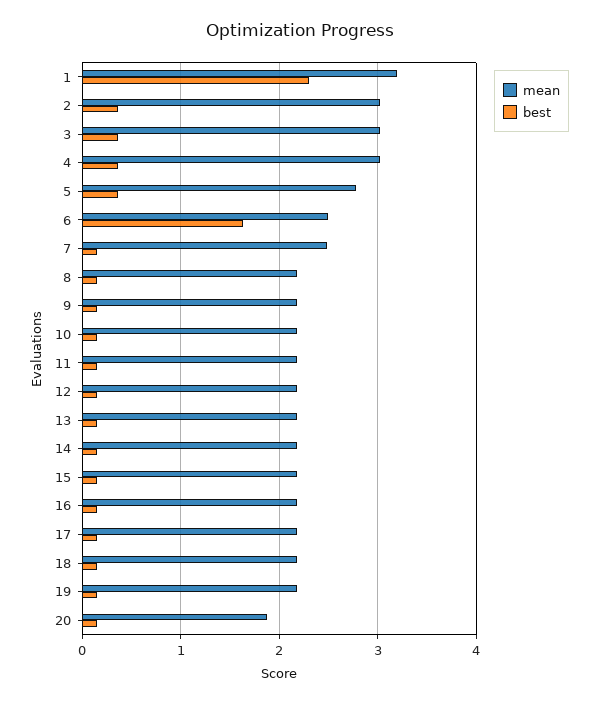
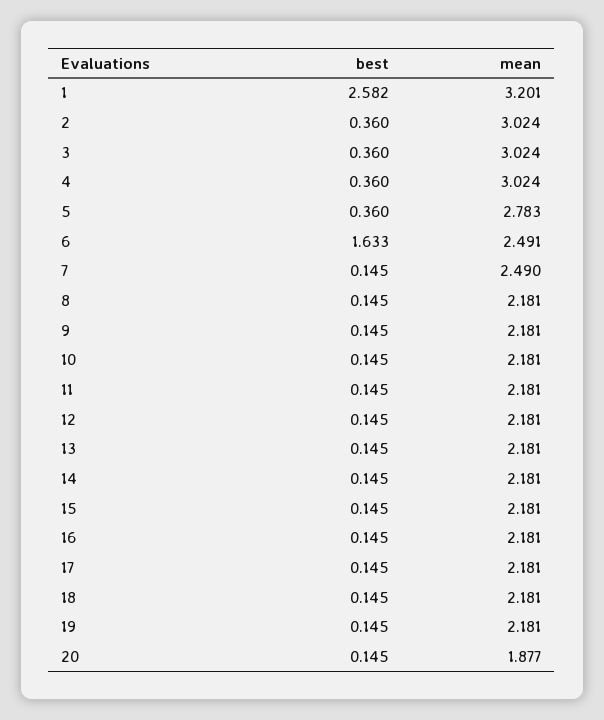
  {
    "mean": {
      "1": 3.201,
      "2": 3.024,
      "3": 3.024,
      "4": 3.024,
      "5": 2.783,
      "6": 2.491,
      "7": 2.49,
      "8": 2.181,
      "9": 2.181,
      "10": 2.181,
      "11": 2.181,
      "12": 2.181,
      "13": 2.181,
      "14": 2.181,
      "15": 2.181,
      "16": 2.181,
      "17": 2.181,
      "18": 2.181,
      "19": 2.181,
      "20": 1.877
    },
    "best": {
-     "1": 2.3,
+     "1": 2.582,
      "2": 0.36,
      "3": 0.36,
      "4": 0.36,
      "5": 0.36,
      "6": 1.633,
      "7": 0.145,
      "8": 0.145,
      "9": 0.145,
      "10": 0.145,
      "11": 0.145,
      "12": 0.145,
      "13": 0.145,
      "14": 0.145,
      "15": 0.145,
      "16": 0.145,
      "17": 0.145,
      "18": 0.145,
      "19": 0.145,
      "20": 0.145
    }
  }

